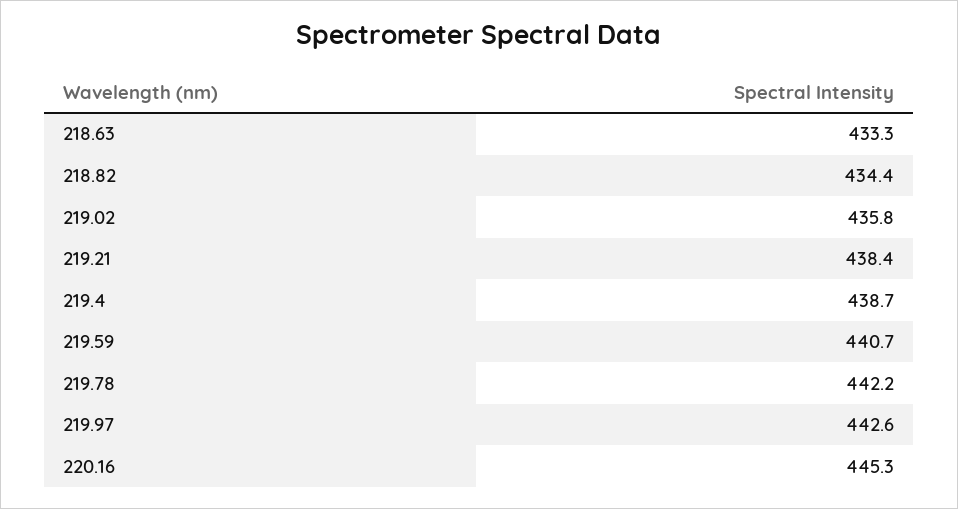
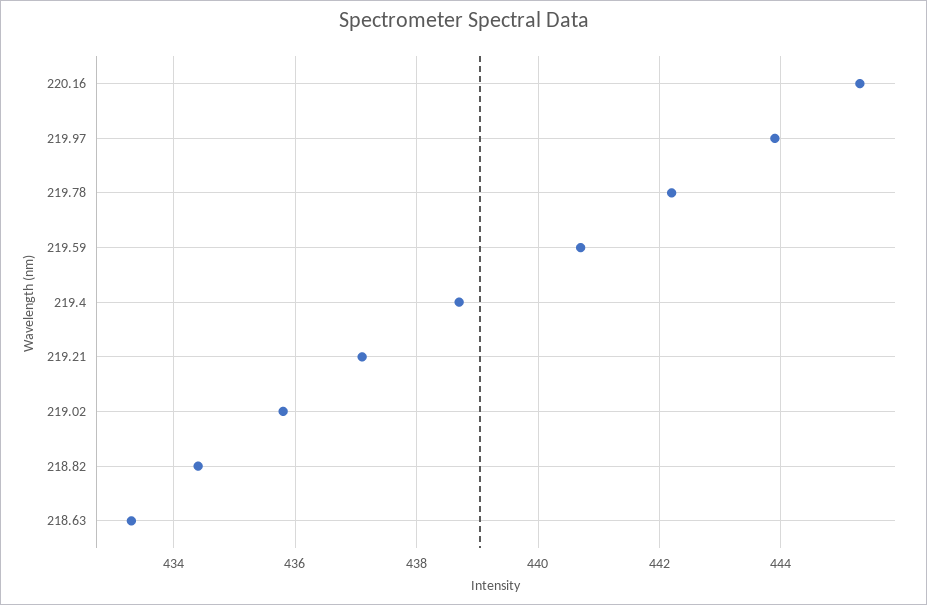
  {
    "218.63": 433.3,
    "218.82": 434.4,
    "219.02": 435.8,
-   "219.21": 438.4,
+   "219.21": 437,
    "219.4": 438.7,
    "219.59": 440.7,
    "219.78": 442.2,
-   "219.97": 442.6,
+   "219.97": 444,
    "220.16": 445.3
  }

